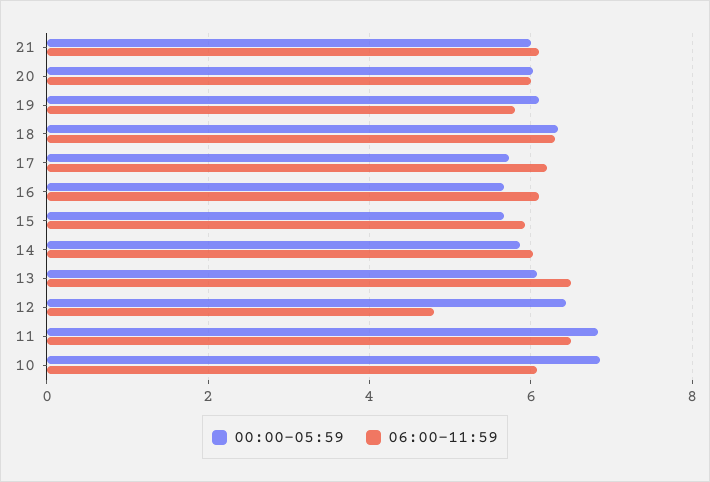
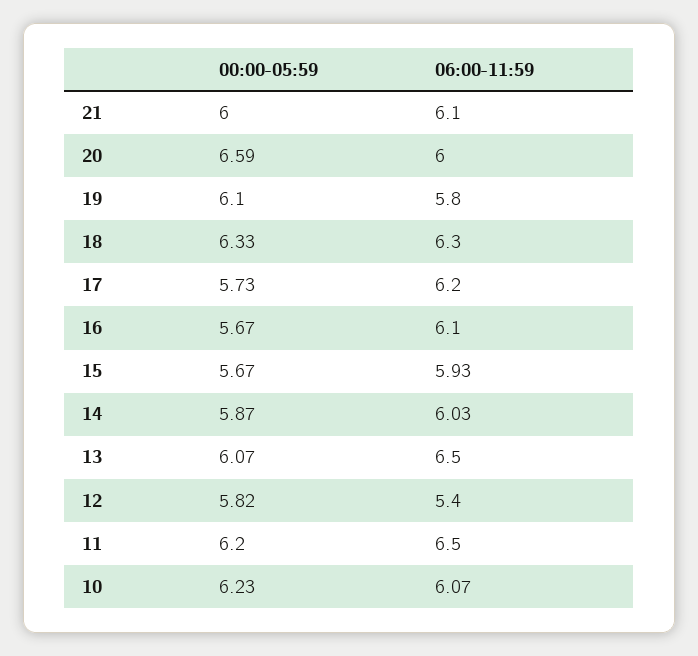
  {
    "00:00-05:59": {
      "21": 6,
-     "20": 6,
+     "20": 6.59,
      "19": 6.1,
      "18": 6.33,
      "17": 5.73,
      "16": 5.67,
      "15": 5.67,
      "14": 5.87,
      "13": 6.07,
-     "12": 6.4,
+     "12": 5.82,
-     "11": 6.8,
+     "11": 6.2,
-     "10": 6.8
+     "10": 6.23
    },
    "06:00-11:59": {
      "21": 6.1,
      "20": 6,
      "19": 5.8,
      "18": 6.3,
      "17": 6.2,
      "16": 6.1,
      "15": 5.93,
      "14": 6.03,
      "13": 6.5,
-     "12": 4.8,
+     "12": 5.4,
      "11": 6.5,
      "10": 6.07
    }
  }

